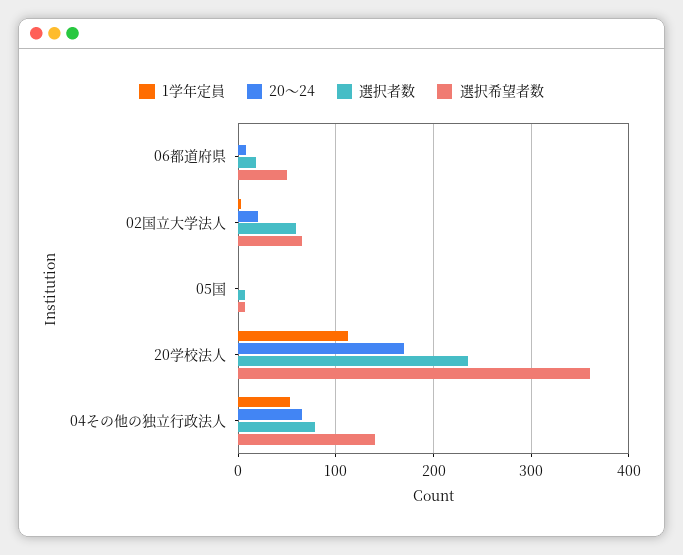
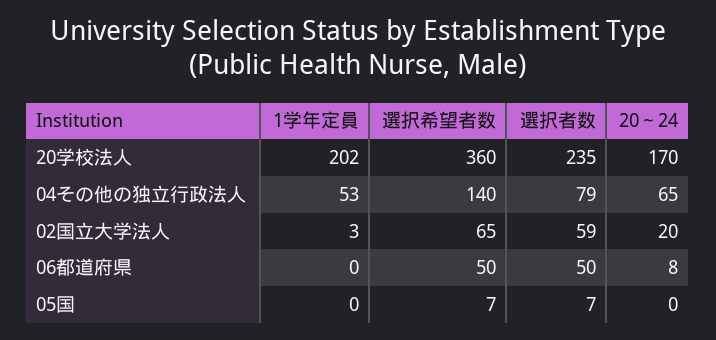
  {
    "1学年定員": {
      "06都道府県": 0,
      "02国立大学法人": 3,
      "05国": 0,
-     "20学校法人": 110,
+     "20学校法人": 202,
      "04その他の独立行政法人": 53
    },
    "20～24": {
      "06都道府県": 8,
      "02国立大学法人": 20,
      "05国": 0,
      "20学校法人": 170,
      "04その他の独立行政法人": 65
    },
    "選択者数": {
-     "06都道府県": 20,
+     "06都道府県": 50,
      "02国立大学法人": 59,
      "05国": 7,
      "20学校法人": 235,
      "04その他の独立行政法人": 79
    },
    "選択希望者数": {
      "06都道府県": 50,
      "02国立大学法人": 65,
      "05国": 7,
      "20学校法人": 360,
      "04その他の独立行政法人": 140
    }
  }

